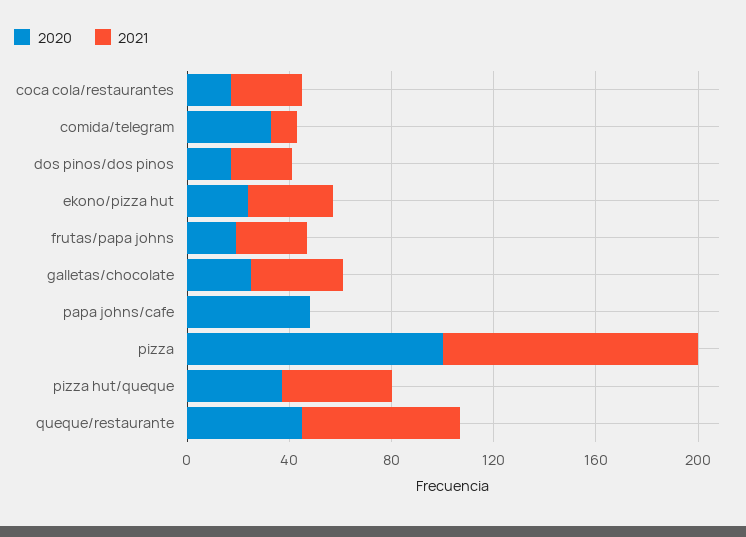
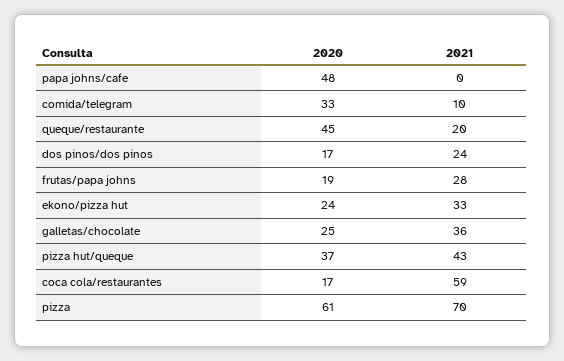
  {
    "2020": {
      "coca cola/restaurantes": 17,
      "comida/telegram": 33,
      "dos pinos/dos pinos": 17,
      "ekono/pizza hut": 24,
      "frutas/papa johns": 19,
      "galletas/chocolate": 25,
      "papa johns/cafe": 48,
-     "pizza": 100,
+     "pizza": 61,
      "pizza hut/queque": 37,
      "queque/restaurante": 45
    },
    "2021": {
-     "coca cola/restaurantes": 30,
+     "coca cola/restaurantes": 59,
      "comida/telegram": 10,
      "dos pinos/dos pinos": 24,
      "ekono/pizza hut": 33,
      "frutas/papa johns": 28,
      "galletas/chocolate": 36,
      "papa johns/cafe": 0,
-     "pizza": 100,
+     "pizza": 70,
      "pizza hut/queque": 43,
-     "queque/restaurante": 60
+     "queque/restaurante": 20
    }
  }

